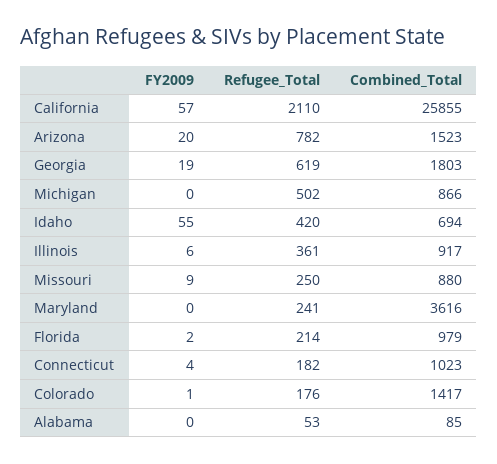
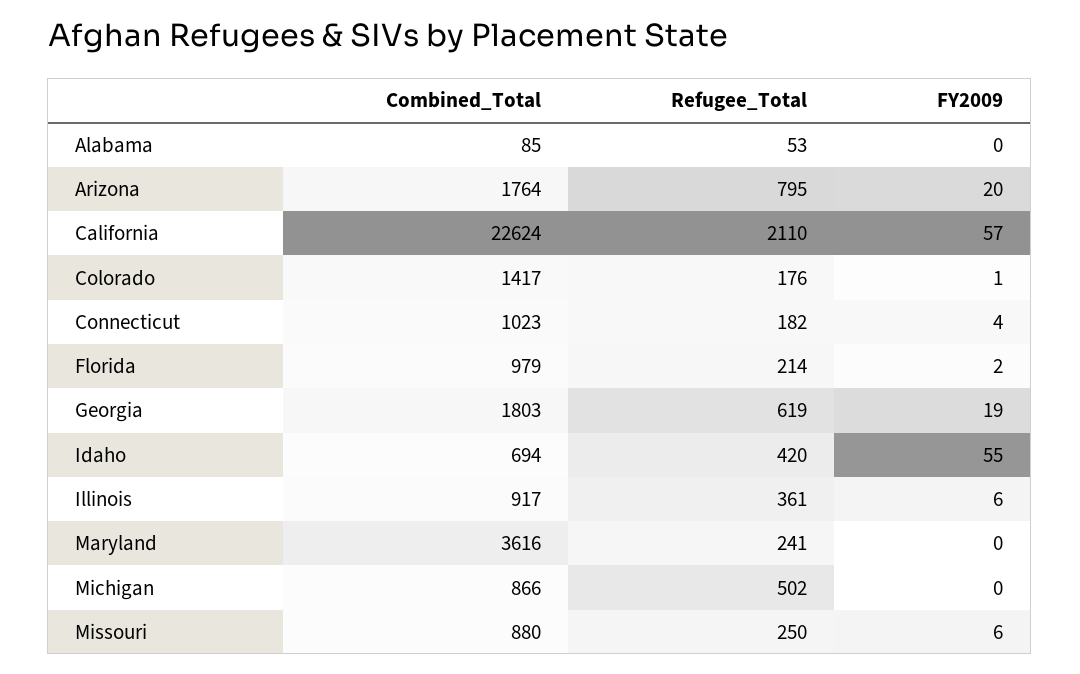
  {
    "FY2009": {
      "California": 57,
      "Arizona": 20,
      "Georgia": 19,
      "Michigan": 0,
      "Idaho": 55,
      "Illinois": 6,
-     "Missouri": 9,
+     "Missouri": 6,
      "Maryland": 0,
      "Florida": 2,
      "Connecticut": 4,
      "Colorado": 1,
      "Alabama": 0
    },
    "Refugee_Total": {
      "California": 2110,
-     "Arizona": 782,
+     "Arizona": 795,
      "Georgia": 619,
      "Michigan": 502,
      "Idaho": 420,
      "Illinois": 361,
      "Missouri": 250,
      "Maryland": 241,
      "Florida": 214,
      "Connecticut": 182,
      "Colorado": 176,
      "Alabama": 53
    },
    "Combined_Total": {
-     "California": 25855,
+     "California": 22624,
-     "Arizona": 1523,
+     "Arizona": 1764,
      "Georgia": 1803,
      "Michigan": 866,
      "Idaho": 694,
      "Illinois": 917,
      "Missouri": 880,
      "Maryland": 3616,
      "Florida": 979,
      "Connecticut": 1023,
      "Colorado": 1417,
      "Alabama": 85
    }
  }

